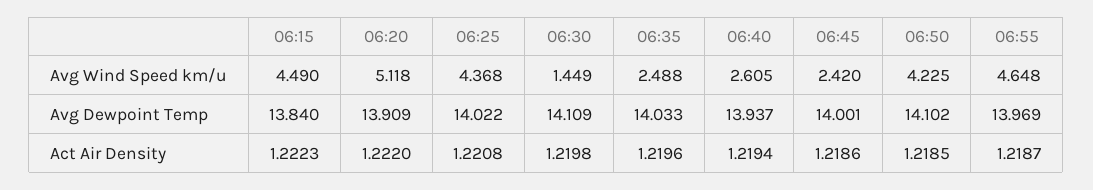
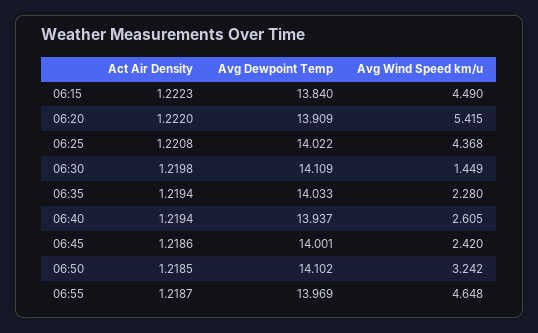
  {
    "06:15": {
      "Avg Wind Speed km/u": 4.49,
      "Avg Dewpoint Temp": 13.84,
      "Act Air Density": 1.2223
    },
    "06:20": {
-     "Avg Wind Speed km/u": 5.118,
+     "Avg Wind Speed km/u": 5.415,
      "Avg Dewpoint Temp": 13.909,
      "Act Air Density": 1.222
    },
    "06:25": {
      "Avg Wind Speed km/u": 4.368,
      "Avg Dewpoint Temp": 14.022,
      "Act Air Density": 1.2208
    },
    "06:30": {
      "Avg Wind Speed km/u": 1.449,
      "Avg Dewpoint Temp": 14.109,
      "Act Air Density": 1.2198
    },
    "06:35": {
-     "Avg Wind Speed km/u": 2.488,
+     "Avg Wind Speed km/u": 2.28,
      "Avg Dewpoint Temp": 14.033,
-     "Act Air Density": 1.2196
+     "Act Air Density": 1.2194
    },
    "06:40": {
      "Avg Wind Speed km/u": 2.605,
      "Avg Dewpoint Temp": 13.937,
      "Act Air Density": 1.2194
    },
    "06:45": {
      "Avg Wind Speed km/u": 2.42,
      "Avg Dewpoint Temp": 14.001,
      "Act Air Density": 1.2186
    },
    "06:50": {
-     "Avg Wind Speed km/u": 4.225,
+     "Avg Wind Speed km/u": 3.242,
      "Avg Dewpoint Temp": 14.102,
      "Act Air Density": 1.2185
    },
    "06:55": {
      "Avg Wind Speed km/u": 4.648,
      "Avg Dewpoint Temp": 13.969,
      "Act Air Density": 1.2187
    }
  }

